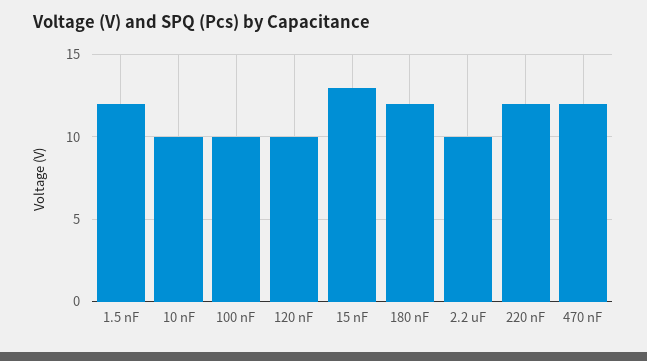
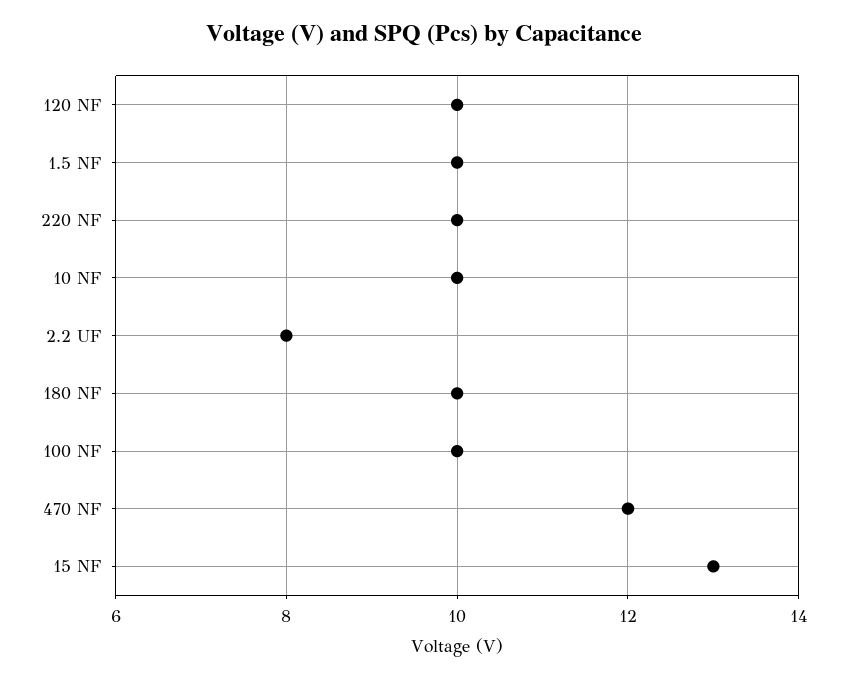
  {
-   "1.5 nF": 12,
+   "1.5 nF": 10,
    "10 nF": 10,
    "100 nF": 10,
    "120 nF": 10,
    "15 nF": 13,
-   "180 nF": 12,
+   "180 nF": 10,
-   "2.2 uF": 10,
+   "2.2 uF": 8,
-   "220 nF": 12,
+   "220 nF": 10,
    "470 nF": 12
  }

